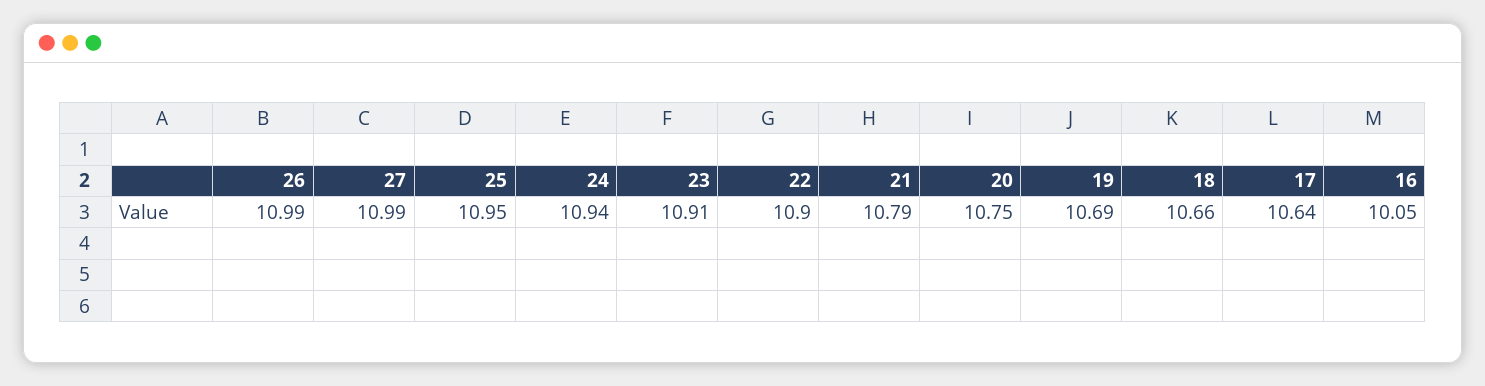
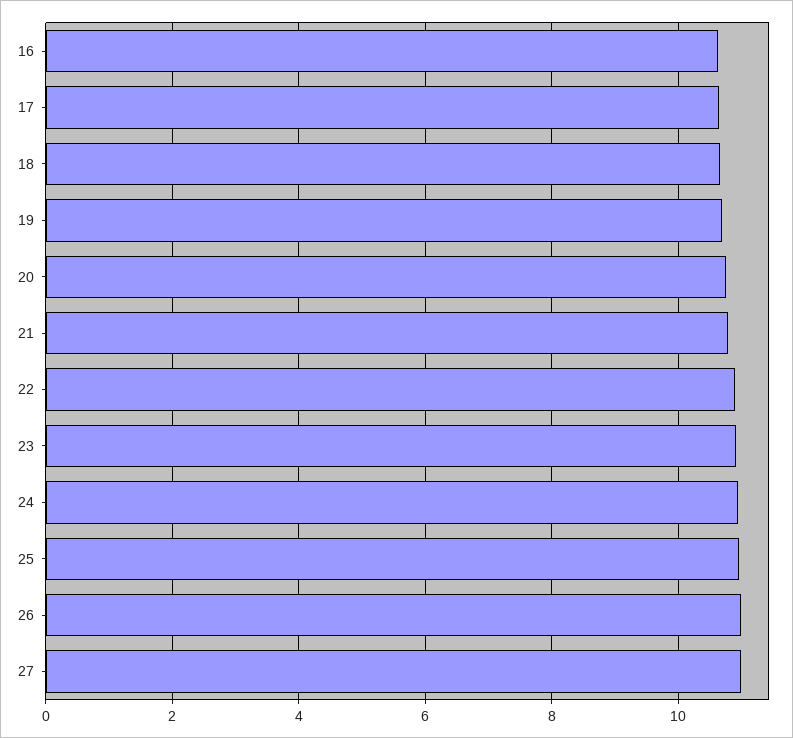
  {
    "26": 10.99,
    "27": 10.99,
    "25": 10.95,
    "24": 10.94,
    "23": 10.91,
    "22": 10.9,
    "21": 10.79,
    "20": 10.75,
    "19": 10.69,
    "18": 10.66,
    "17": 10.64,
-   "16": 10.05
+   "16": 10.6
  }

